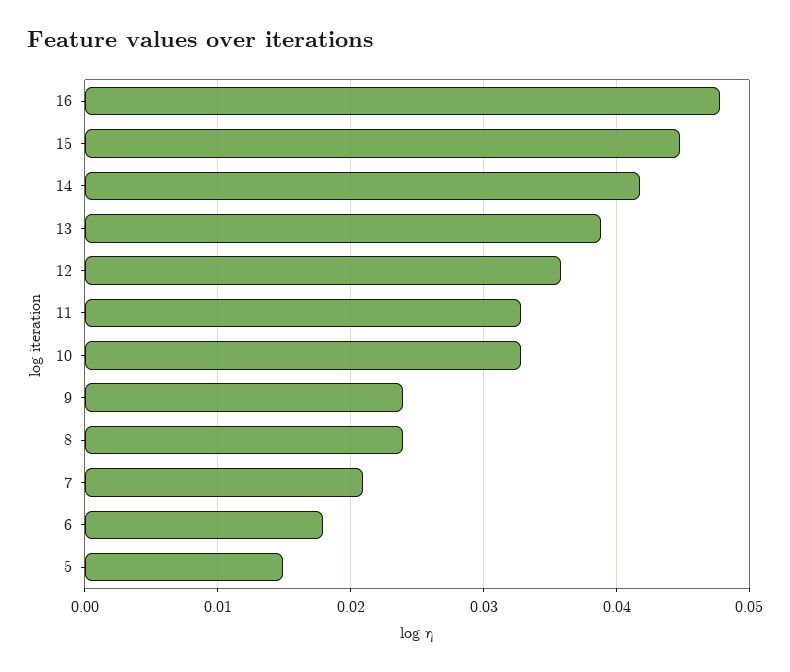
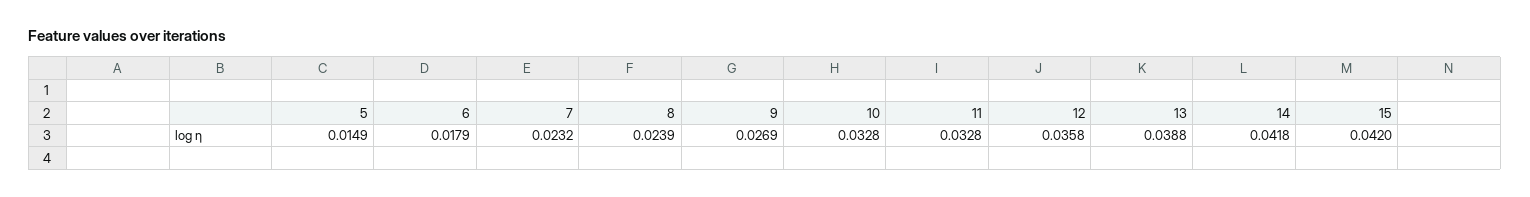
  {
-   "16": 0.048,
-   "15": 0.045,
+   "15": 0.042,
    "14": 0.0418,
    "13": 0.0388,
    "12": 0.0358,
    "11": 0.0328,
    "10": 0.0328,
-   "9": 0.024,
+   "9": 0.0269,
    "8": 0.0239,
-   "7": 0.021,
+   "7": 0.0232,
    "6": 0.0179,
    "5": 0.0149
  }

